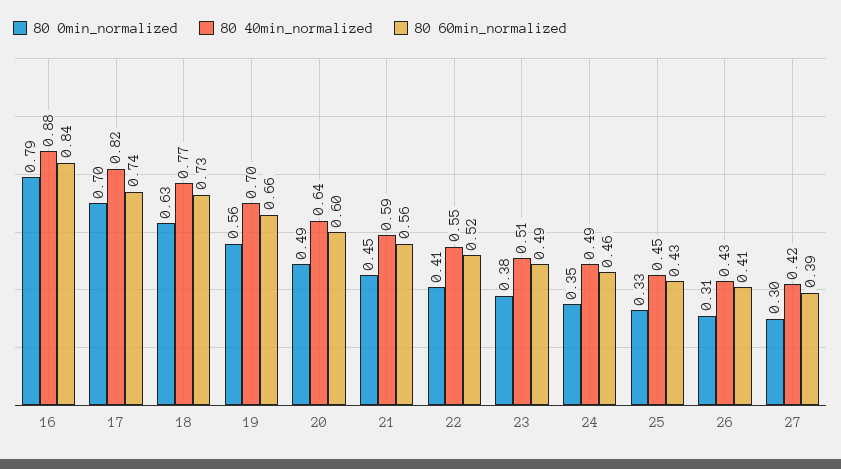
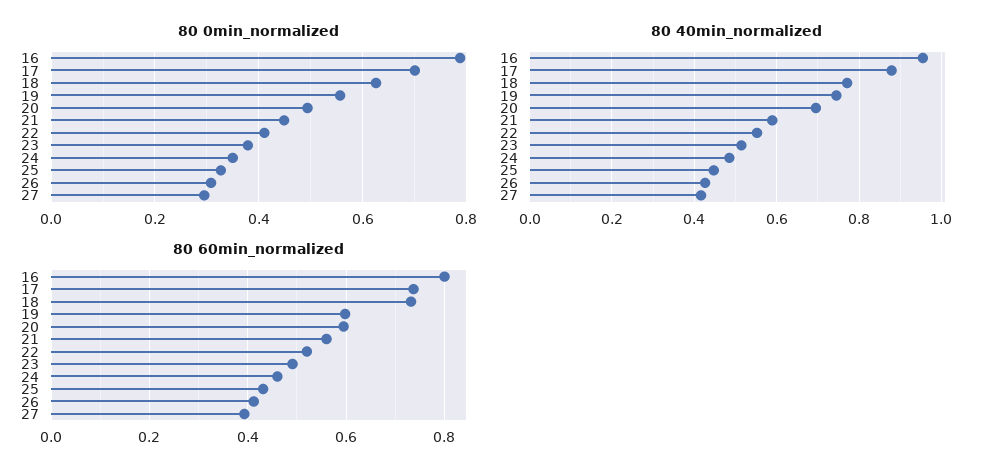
  {
    "80 0min_normalized": {
      "16": 0.79,
      "17": 0.7,
      "18": 0.63,
      "19": 0.56,
      "20": 0.49,
      "21": 0.45,
      "22": 0.41,
      "23": 0.38,
      "24": 0.35,
      "25": 0.33,
      "26": 0.31,
      "27": 0.3
    },
    "80 40min_normalized": {
-     "16": 0.88,
+     "16": 0.96,
-     "17": 0.82,
+     "17": 0.88,
      "18": 0.77,
-     "19": 0.7,
+     "19": 0.74,
-     "20": 0.64,
+     "20": 0.7,
      "21": 0.59,
      "22": 0.55,
      "23": 0.51,
      "24": 0.49,
      "25": 0.45,
      "26": 0.43,
      "27": 0.42
    },
    "80 60min_normalized": {
-     "16": 0.84,
+     "16": 0.8,
      "17": 0.74,
      "18": 0.73,
-     "19": 0.66,
+     "19": 0.6,
      "20": 0.6,
      "21": 0.56,
      "22": 0.52,
      "23": 0.49,
      "24": 0.46,
      "25": 0.43,
      "26": 0.41,
      "27": 0.39
    }
  }

